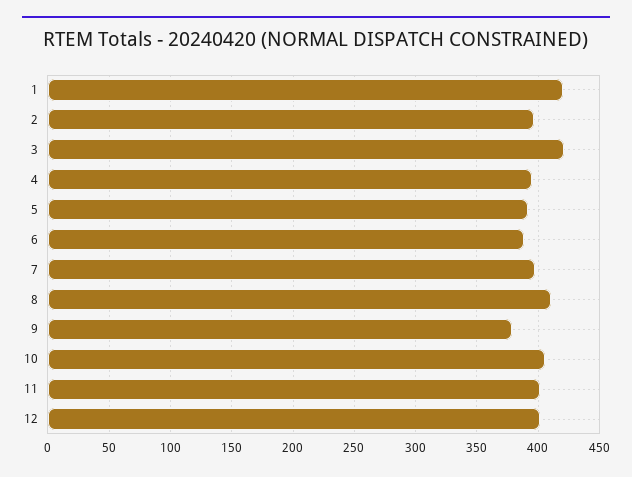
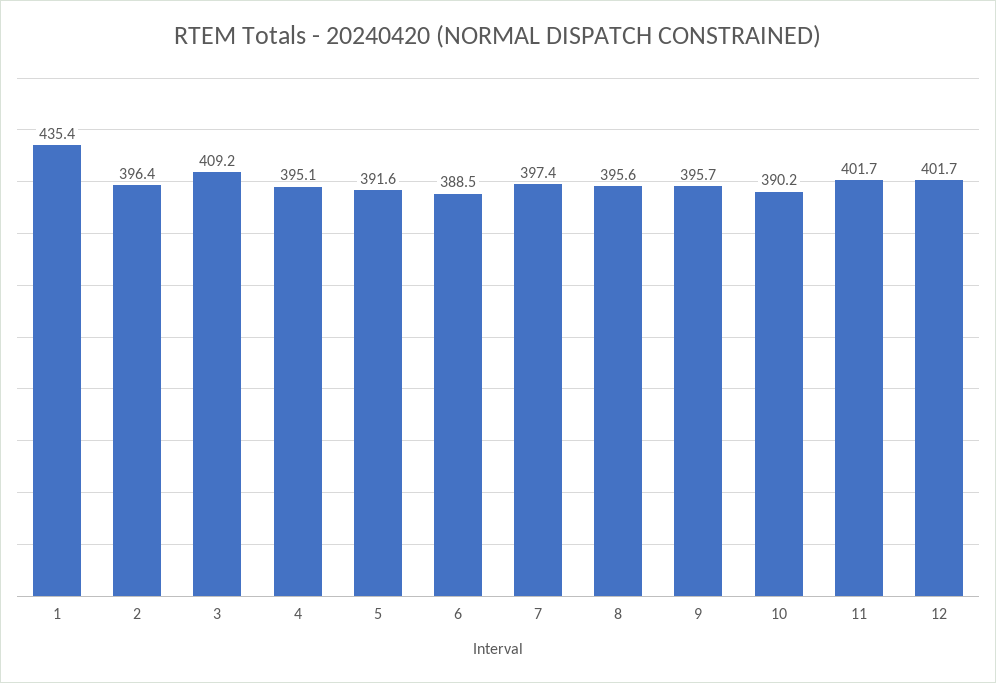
  {
-   "1": 420,
+   "1": 435.4,
    "2": 396.4,
-   "3": 420,
+   "3": 409.2,
    "4": 395.1,
    "5": 391.6,
    "6": 388.5,
    "7": 397.4,
-   "8": 410,
+   "8": 395.6,
-   "9": 380,
+   "9": 395.7,
-   "10": 405,
+   "10": 390.2,
    "11": 401.7,
    "12": 401.7
  }

